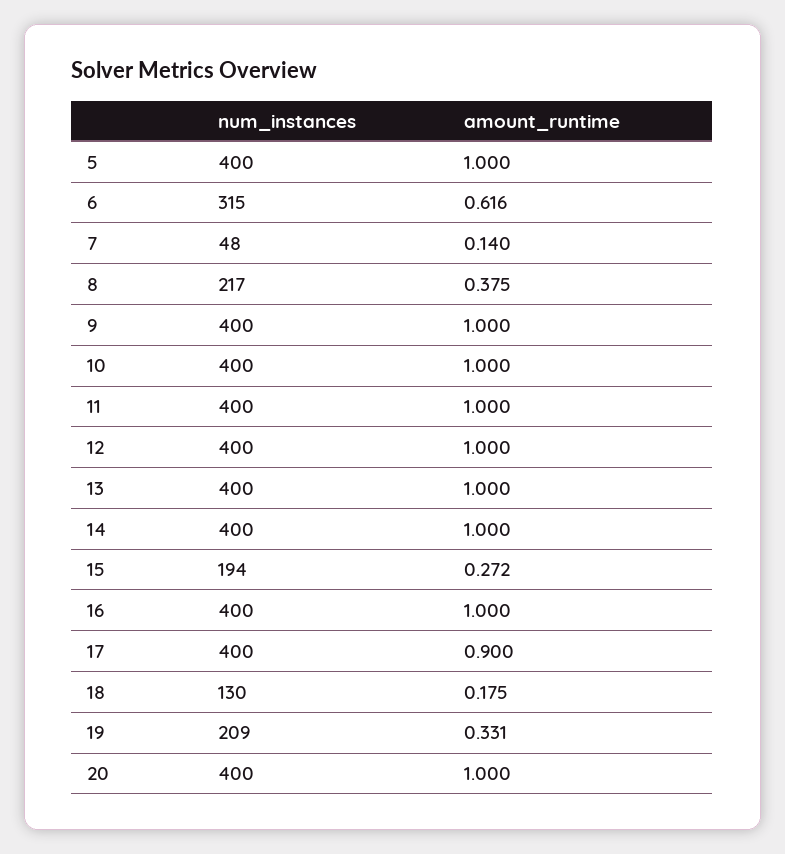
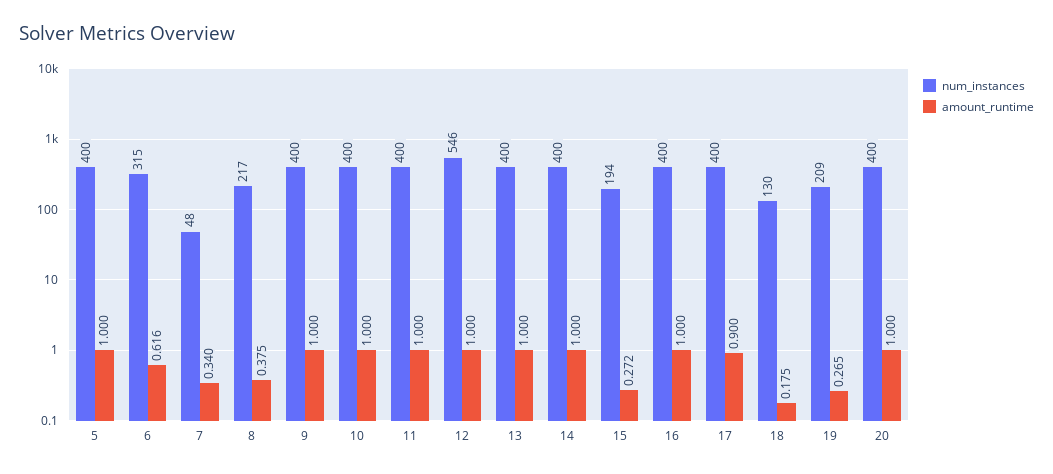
  {
    "num_instances": {
      "5": 400,
      "6": 315,
      "7": 48,
      "8": 217,
      "9": 400,
      "10": 400,
      "11": 400,
-     "12": 400,
+     "12": 546,
      "13": 400,
      "14": 400,
      "15": 194,
      "16": 400,
      "17": 400,
      "18": 130,
      "19": 209,
      "20": 400
    },
    "amount_runtime": {
      "5": 1,
      "6": 0.616,
-     "7": 0.14,
+     "7": 0.34,
      "8": 0.375,
      "9": 1,
      "10": 1,
      "11": 1,
      "12": 1,
      "13": 1,
      "14": 1,
      "15": 0.272,
      "16": 1,
      "17": 0.9,
      "18": 0.175,
-     "19": 0.331,
+     "19": 0.265,
      "20": 1
    }
  }

